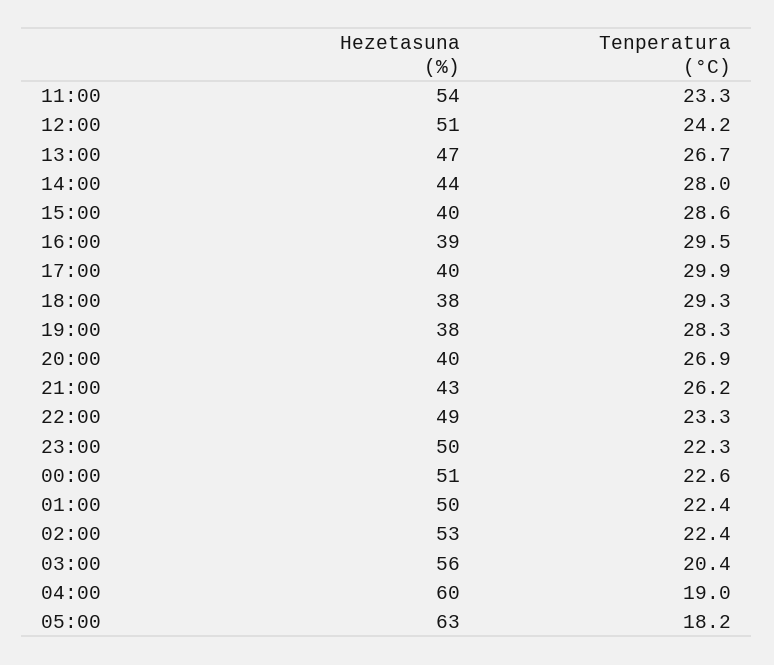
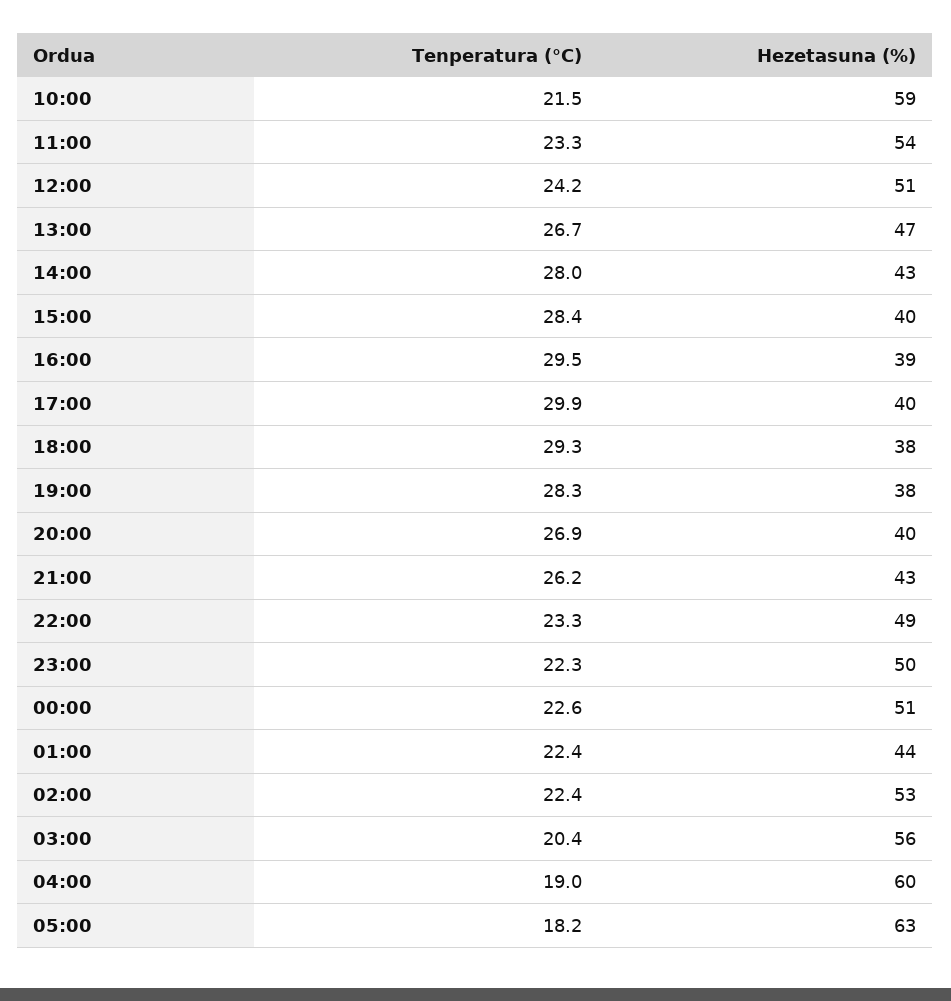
  {
    "Hezetasuna (%)": {
      "11:00": 54,
      "12:00": 51,
      "13:00": 47,
-     "14:00": 44,
+     "14:00": 43,
      "15:00": 40,
      "16:00": 39,
      "17:00": 40,
      "18:00": 38,
      "19:00": 38,
      "20:00": 40,
      "21:00": 43,
      "22:00": 49,
      "23:00": 50,
      "00:00": 51,
-     "01:00": 50,
+     "01:00": 44,
      "02:00": 53,
      "03:00": 56,
      "04:00": 60,
-     "05:00": 63
+     "05:00": 63,
+     "10:00": 59
    },
    "Tenperatura (°C)": {
      "11:00": 23.3,
      "12:00": 24.2,
      "13:00": 26.7,
      "14:00": 28,
-     "15:00": 28.6,
+     "15:00": 28.4,
      "16:00": 29.5,
      "17:00": 29.9,
      "18:00": 29.3,
      "19:00": 28.3,
      "20:00": 26.9,
      "21:00": 26.2,
      "22:00": 23.3,
      "23:00": 22.3,
      "00:00": 22.6,
      "01:00": 22.4,
      "02:00": 22.4,
      "03:00": 20.4,
      "04:00": 19,
-     "05:00": 18.2
+     "05:00": 18.2,
+     "10:00": 21.5
    }
  }

